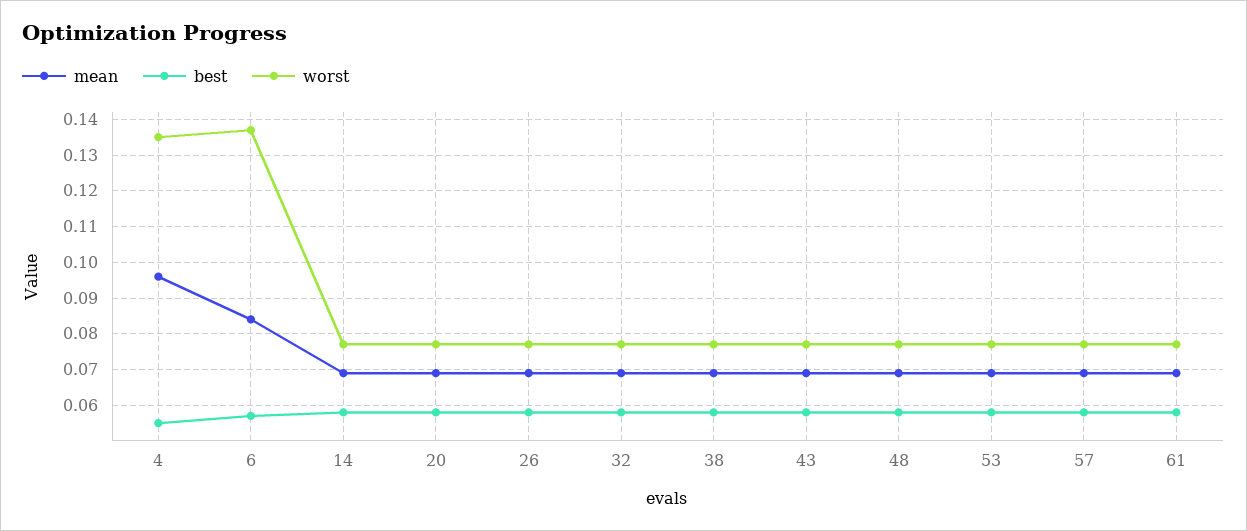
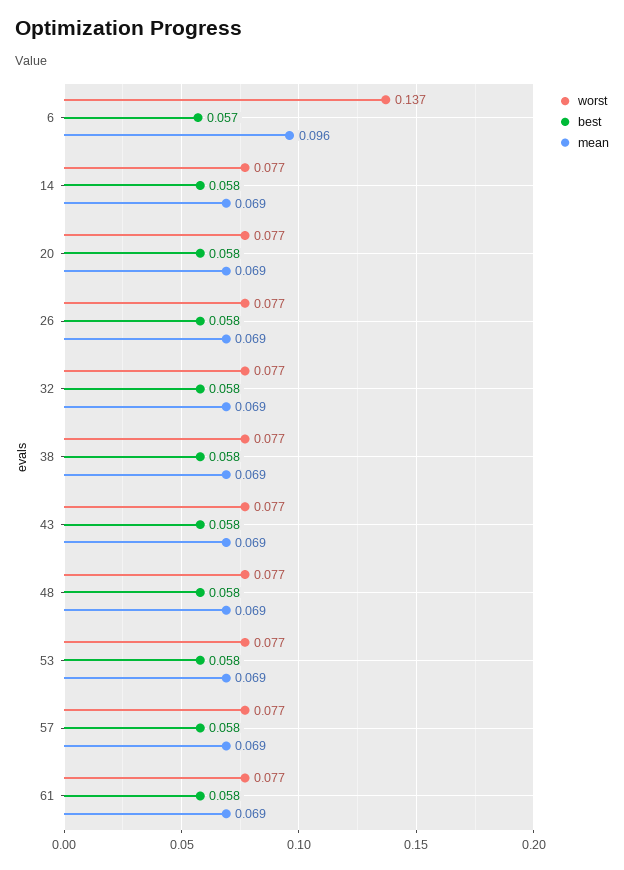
  {
    "mean": {
-     "4": 0.095,
-     "6": 0.085,
+     "6": 0.096,
      "14": 0.069,
      "20": 0.069,
      "26": 0.069,
      "32": 0.069,
      "38": 0.069,
      "43": 0.069,
      "48": 0.069,
      "53": 0.069,
      "57": 0.069,
      "61": 0.069
    },
    "best": {
-     "4": 0.055,
      "6": 0.057,
      "14": 0.058,
      "20": 0.058,
      "26": 0.058,
      "32": 0.058,
      "38": 0.058,
      "43": 0.058,
      "48": 0.058,
      "53": 0.058,
      "57": 0.058,
      "61": 0.058
    },
    "worst": {
-     "4": 0.135,
      "6": 0.137,
      "14": 0.077,
      "20": 0.077,
      "26": 0.077,
      "32": 0.077,
      "38": 0.077,
      "43": 0.077,
      "48": 0.077,
      "53": 0.077,
      "57": 0.077,
      "61": 0.077
    }
  }

